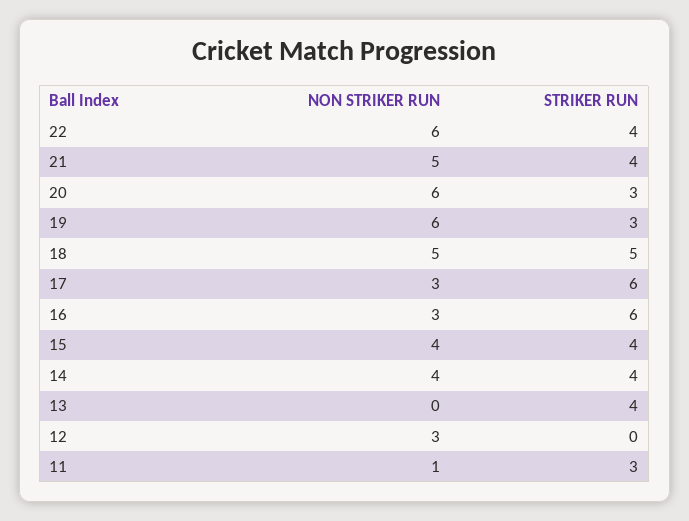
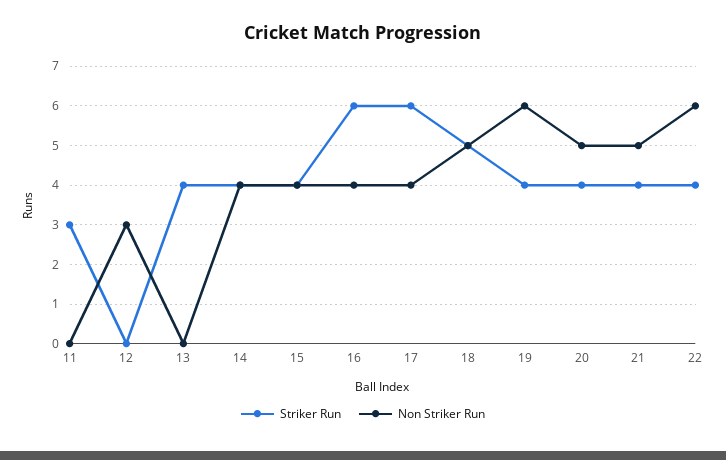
  {
    "NON STRIKER RUN": {
      "22": 6,
      "21": 5,
-     "20": 6,
+     "20": 5,
      "19": 6,
      "18": 5,
-     "17": 3,
+     "17": 4,
-     "16": 3,
+     "16": 4,
      "15": 4,
      "14": 4,
      "13": 0,
      "12": 3,
-     "11": 1
+     "11": 0
    },
    "STRIKER RUN": {
      "22": 4,
      "21": 4,
-     "20": 3,
+     "20": 4,
-     "19": 3,
+     "19": 4,
      "18": 5,
      "17": 6,
      "16": 6,
      "15": 4,
      "14": 4,
      "13": 4,
      "12": 0,
      "11": 3
    }
  }

